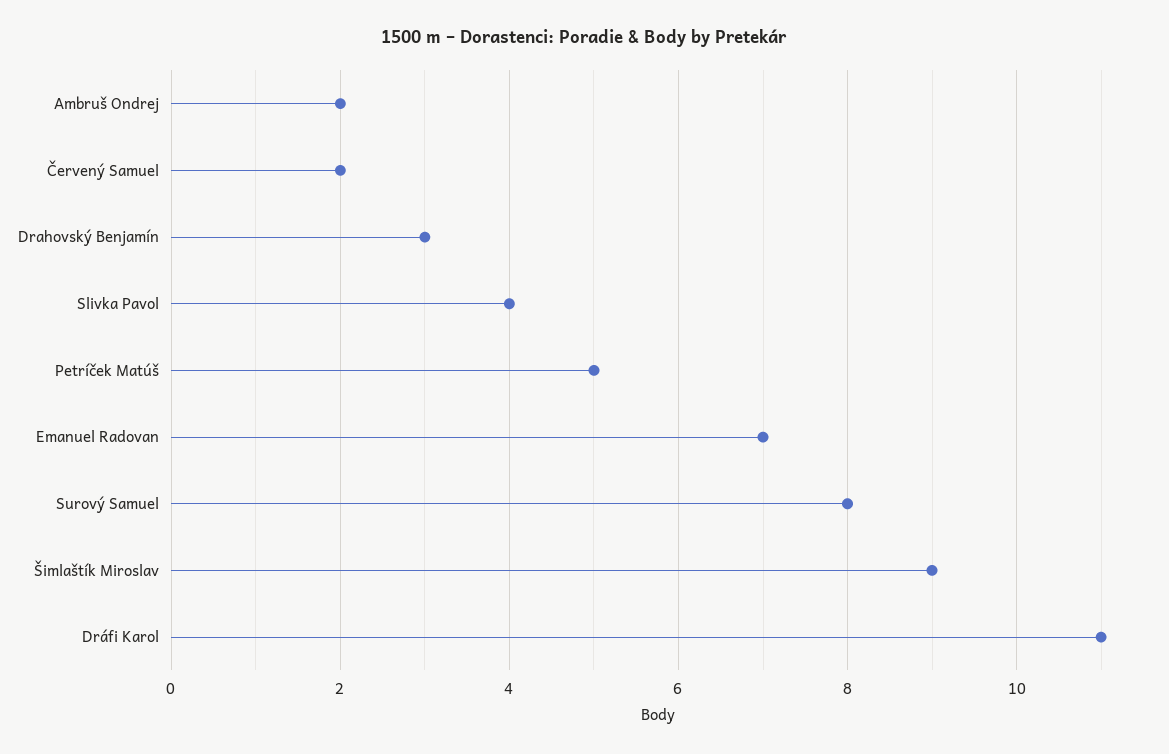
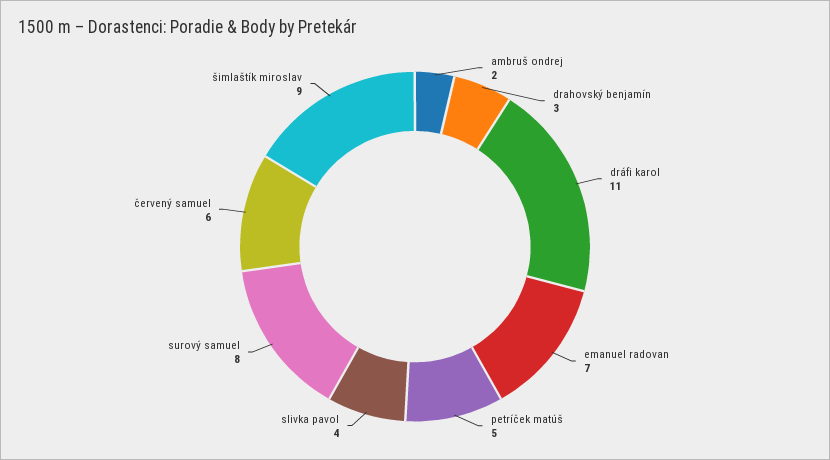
  {
    "Ambruš Ondrej": 2,
-   "Červený Samuel": 2,
+   "Červený Samuel": 6,
    "Drahovský Benjamín": 3,
    "Slivka Pavol": 4,
    "Petríček Matúš": 5,
    "Emanuel Radovan": 7,
    "Surový Samuel": 8,
    "Šimlaštík Miroslav": 9,
    "Dráfi Karol": 11
  }

